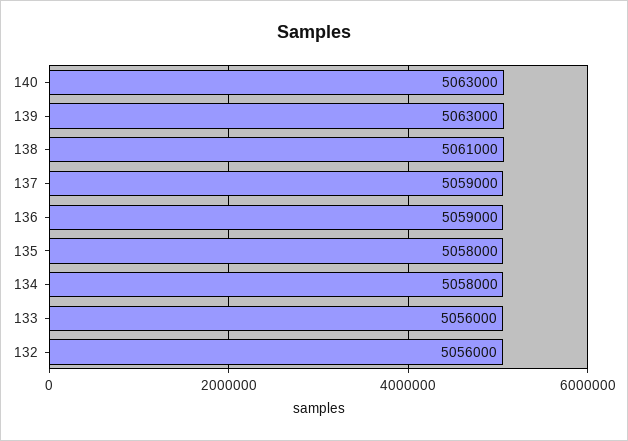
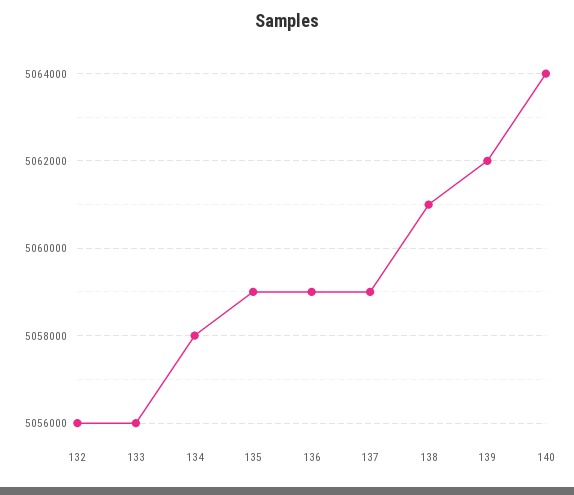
  {
-   "140": 5063000,
+   "140": 5064000,
-   "139": 5063000,
+   "139": 5062000,
    "138": 5061000,
    "137": 5059000,
    "136": 5059000,
-   "135": 5058000,
+   "135": 5059000,
    "134": 5058000,
    "133": 5056000,
    "132": 5056000
  }

